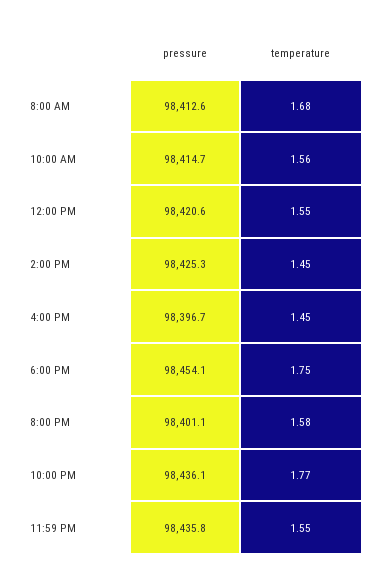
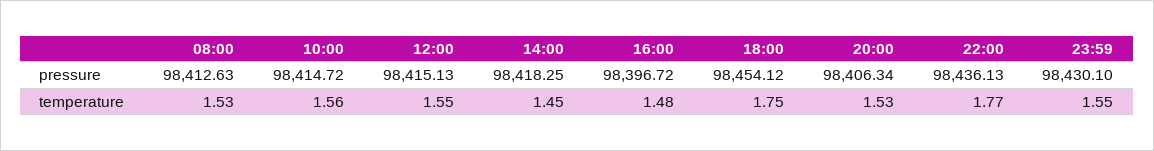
  {
    "pressure": {
      "8:00 AM": 98412.63,
      "10:00 AM": 98414.72,
-     "12:00 PM": 98420.6,
+     "12:00 PM": 98415.13,
-     "2:00 PM": 98425.3,
+     "2:00 PM": 98418.25,
      "4:00 PM": 98396.72,
      "6:00 PM": 98454.12,
-     "8:00 PM": 98401.1,
+     "8:00 PM": 98406.34,
      "10:00 PM": 98436.13,
-     "11:59 PM": 98435.8
+     "11:59 PM": 98430.1
    },
    "temperature": {
-     "8:00 AM": 1.68,
+     "8:00 AM": 1.53,
      "10:00 AM": 1.56,
      "12:00 PM": 1.55,
      "2:00 PM": 1.45,
-     "4:00 PM": 1.45,
+     "4:00 PM": 1.48,
      "6:00 PM": 1.75,
-     "8:00 PM": 1.58,
+     "8:00 PM": 1.53,
      "10:00 PM": 1.77,
      "11:59 PM": 1.55
    }
  }

